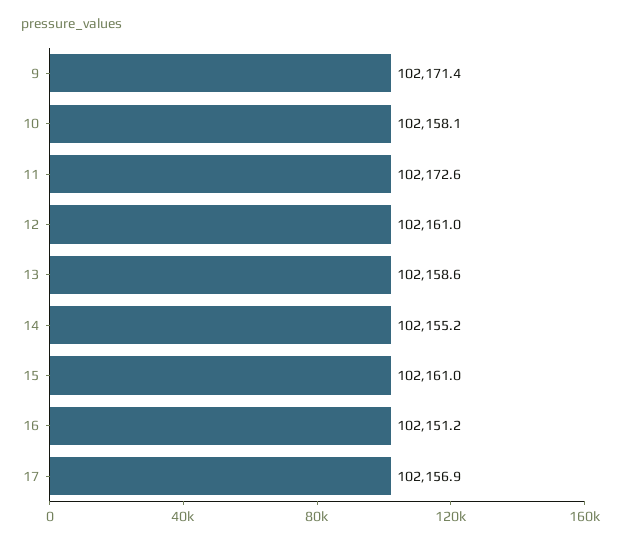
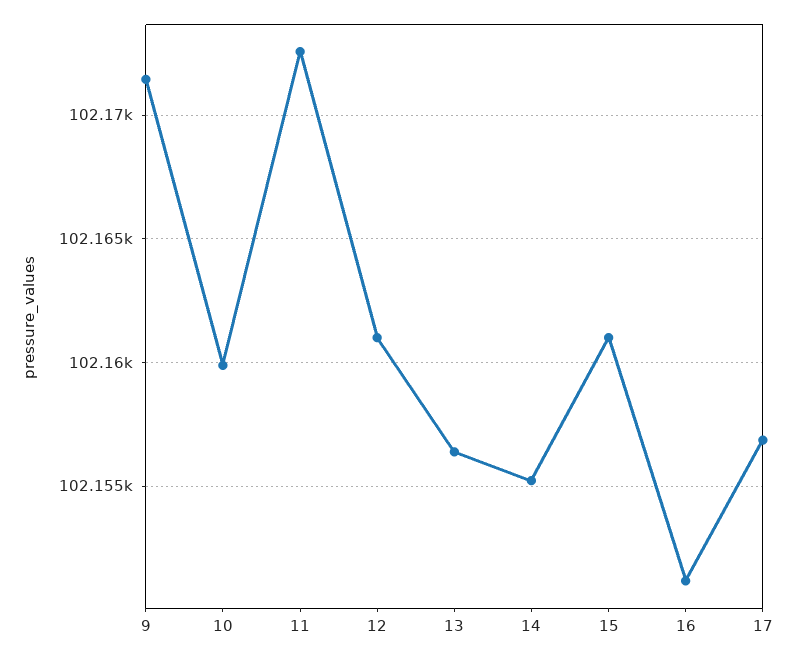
  {
    "9": 102171.4,
-   "10": 102158.1,
+   "10": 102160,
    "11": 102172.6,
    "12": 102161,
-   "13": 102158.6,
+   "13": 102156.5,
    "14": 102155.2,
    "15": 102161,
    "16": 102151.2,
    "17": 102156.9
  }

